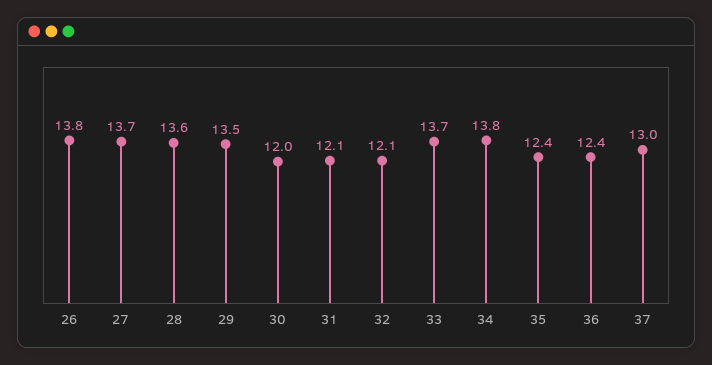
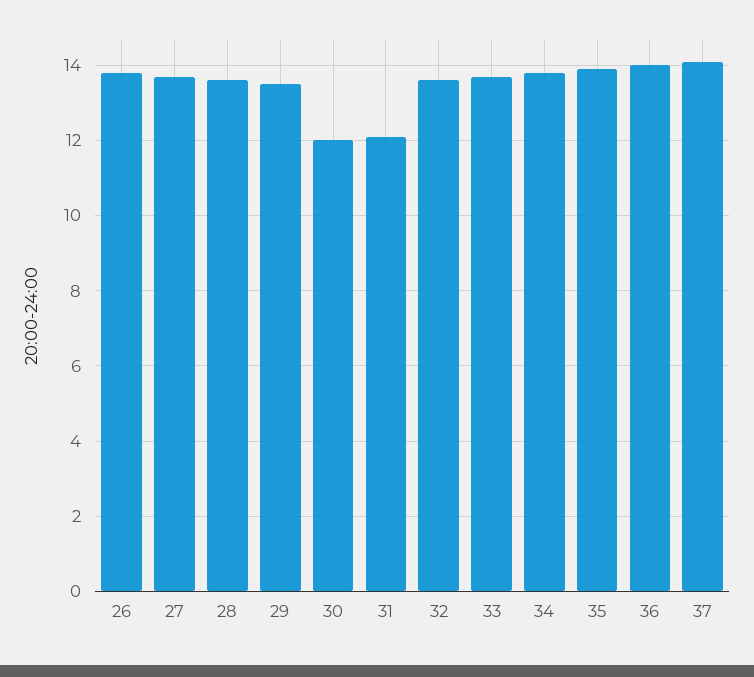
  {
    "26": 13.8,
    "27": 13.7,
    "28": 13.6,
    "29": 13.5,
    "30": 12,
    "31": 12.1,
-   "32": 12.1,
+   "32": 13.5,
    "33": 13.7,
    "34": 13.8,
-   "35": 12.4,
+   "35": 14,
-   "36": 12.4,
+   "36": 14,
-   "37": 13
+   "37": 14
  }

